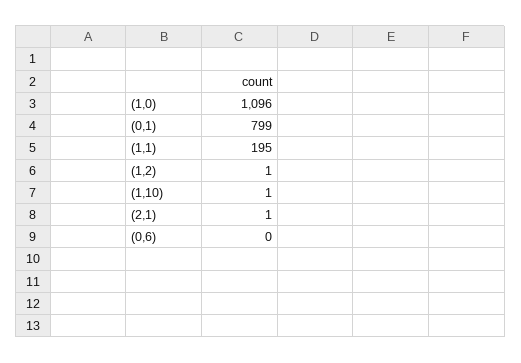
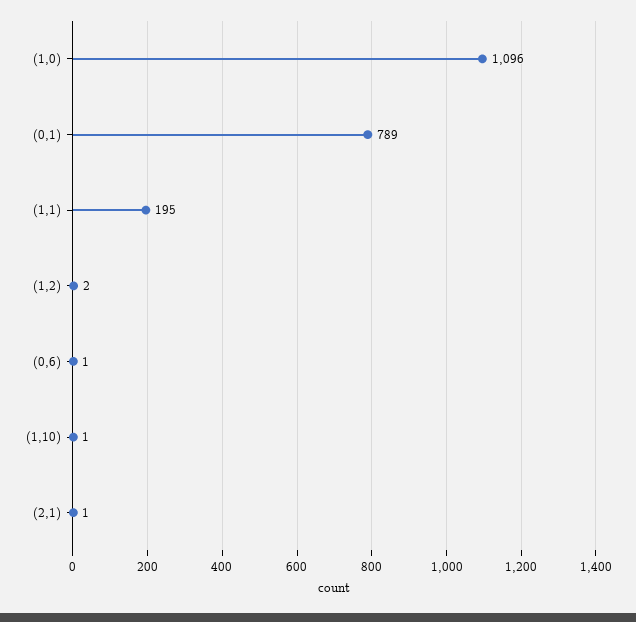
  {
    "(1,0)": 1096,
-   "(0,1)": 799,
+   "(0,1)": 789,
    "(1,1)": 195,
-   "(1,2)": 1,
+   "(1,2)": 2,
    "(1,10)": 1,
    "(2,1)": 1,
-   "(0,6)": 0
+   "(0,6)": 1
  }

